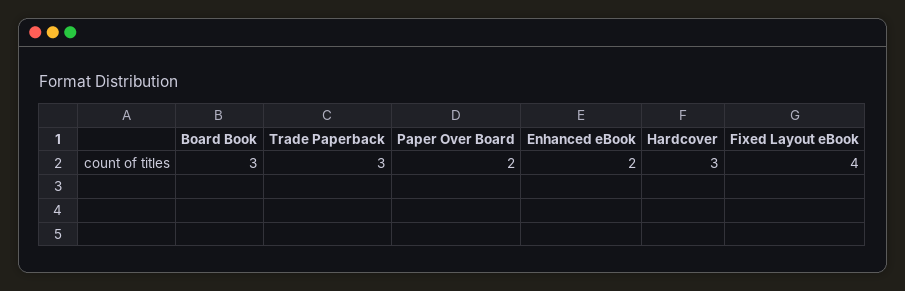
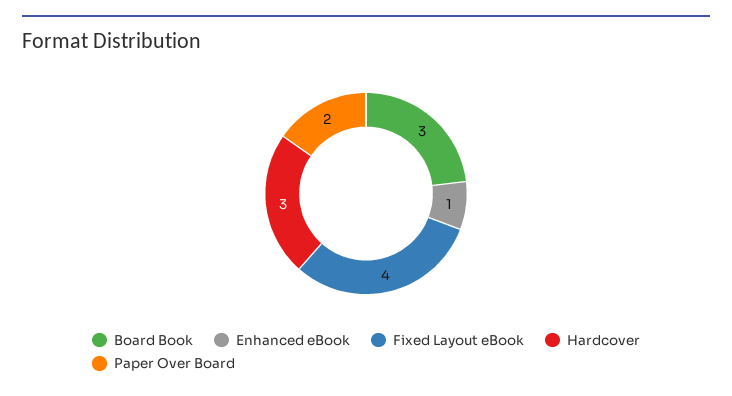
  {
    "Board Book": 3,
-   "Trade Paperback": 3,
    "Paper Over Board": 2,
-   "Enhanced eBook": 2,
+   "Enhanced eBook": 1,
    "Hardcover": 3,
    "Fixed Layout eBook": 4
  }

